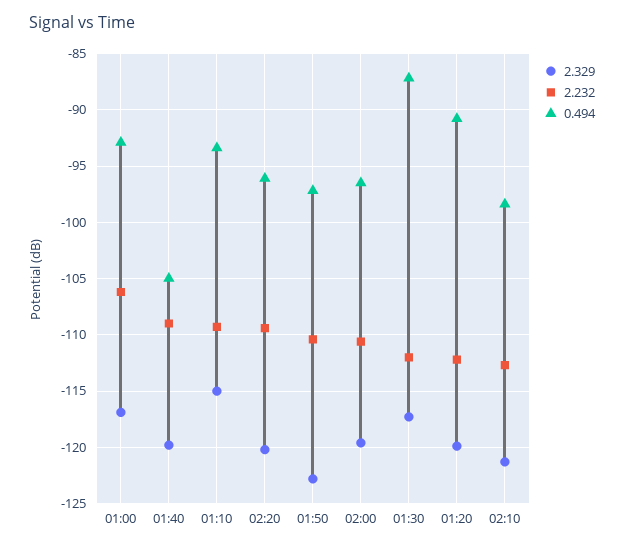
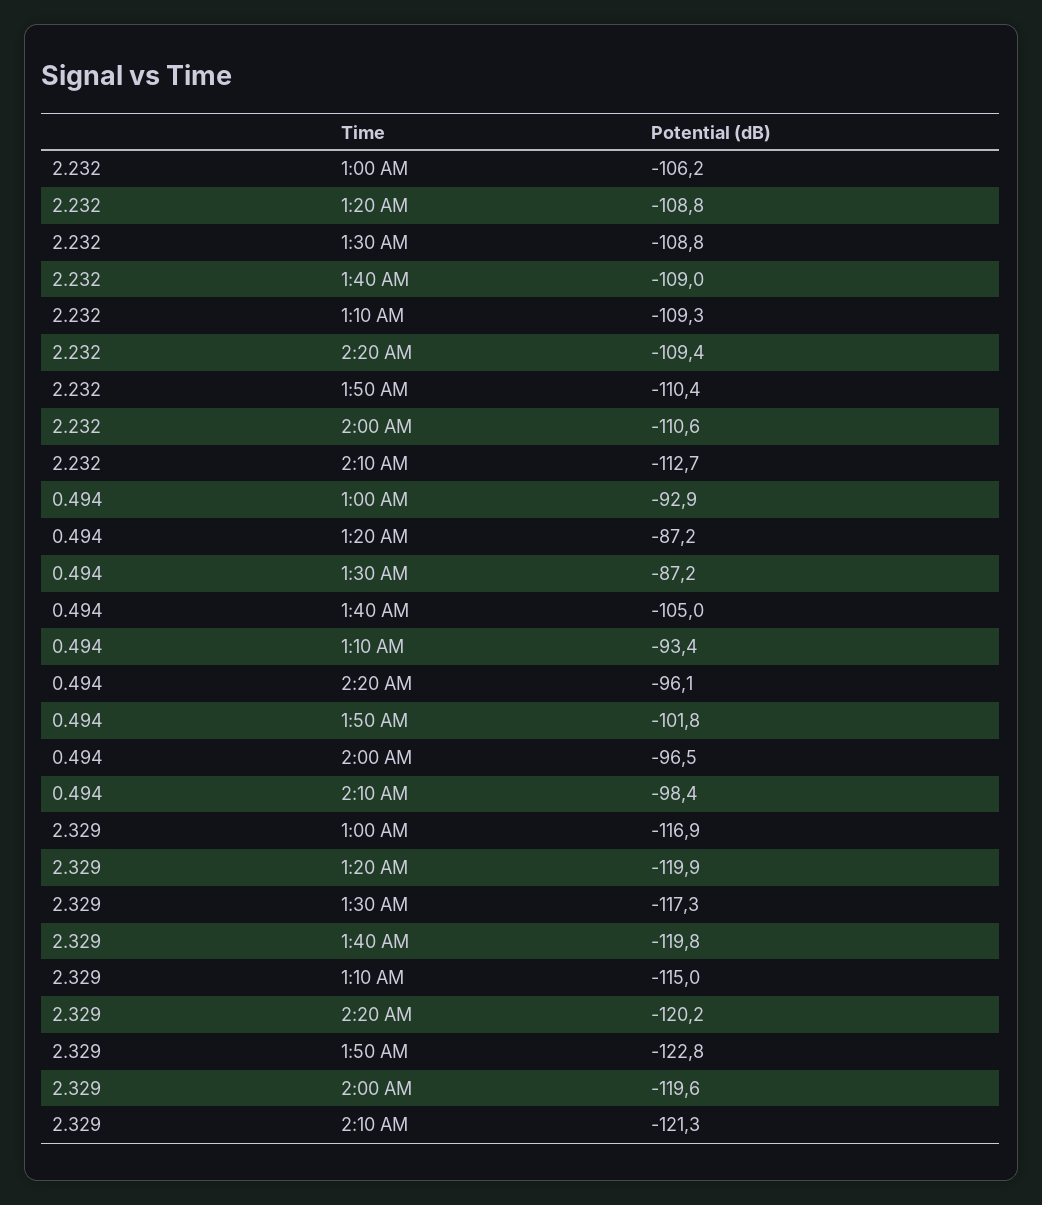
  {
    "2.329": {
      "01:00": -116.9,
      "01:40": -119.8,
      "01:10": -115,
      "02:20": -120.2,
      "01:50": -122.8,
      "02:00": -119.6,
      "01:30": -117.3,
      "01:20": -119.9,
      "02:10": -121.3
    },
    "2.232": {
      "01:00": -106.2,
      "01:40": -109,
      "01:10": -109.3,
      "02:20": -109.4,
      "01:50": -110.4,
      "02:00": -110.6,
-     "01:30": -112,
+     "01:30": -108.8,
-     "01:20": -112,
+     "01:20": -108.8,
      "02:10": -112.7
    },
    "0.494": {
      "01:00": -92.9,
      "01:40": -105,
      "01:10": -93.4,
      "02:20": -96.1,
-     "01:50": -97,
+     "01:50": -101.8,
      "02:00": -96.5,
      "01:30": -87.2,
-     "01:20": -91,
+     "01:20": -87.2,
      "02:10": -98.4
    }
  }

